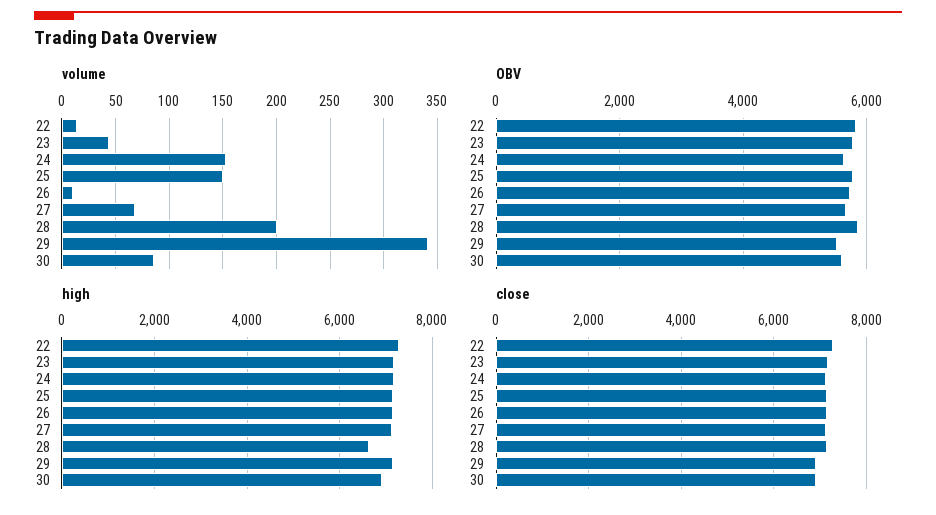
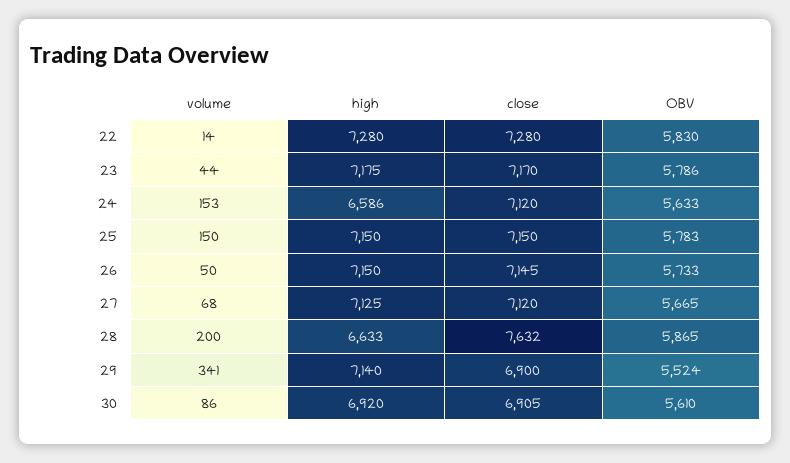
  {
    "volume": {
      "22": 14,
      "23": 44,
      "24": 153,
      "25": 150,
-     "26": 10,
+     "26": 50,
      "27": 68,
      "28": 200,
      "29": 341,
      "30": 86
    },
    "OBV": {
      "22": 5830,
      "23": 5786,
      "24": 5633,
      "25": 5783,
      "26": 5733,
      "27": 5665,
      "28": 5865,
      "29": 5524,
      "30": 5610
    },
    "high": {
      "22": 7280,
      "23": 7175,
-     "24": 7200,
+     "24": 6586,
      "25": 7150,
      "26": 7150,
      "27": 7125,
      "28": 6633,
      "29": 7140,
      "30": 6920
    },
    "close": {
      "22": 7280,
      "23": 7170,
      "24": 7120,
      "25": 7150,
      "26": 7145,
      "27": 7120,
-     "28": 7200,
+     "28": 7632,
      "29": 6900,
      "30": 6905
    }
  }

